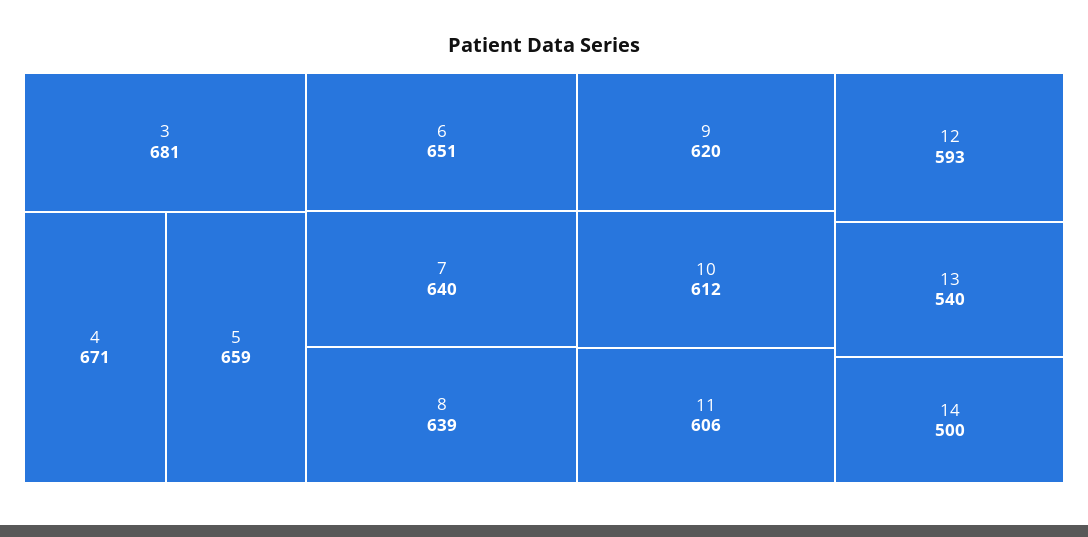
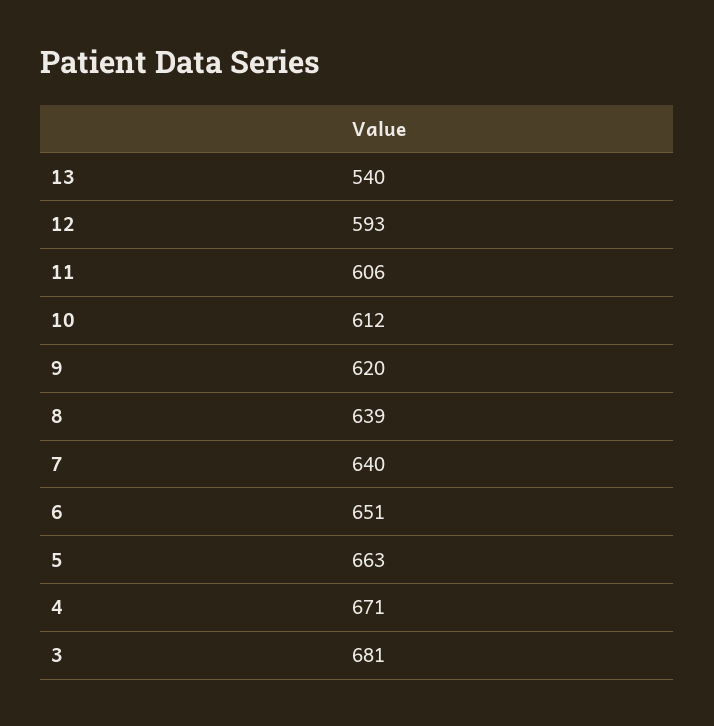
  {
    "3": 681,
    "4": 671,
-   "5": 659,
+   "5": 663,
    "6": 651,
    "7": 640,
    "8": 639,
    "9": 620,
    "10": 612,
    "11": 606,
    "12": 593,
-   "13": 540,
+   "13": 540
-   "14": 500
  }

